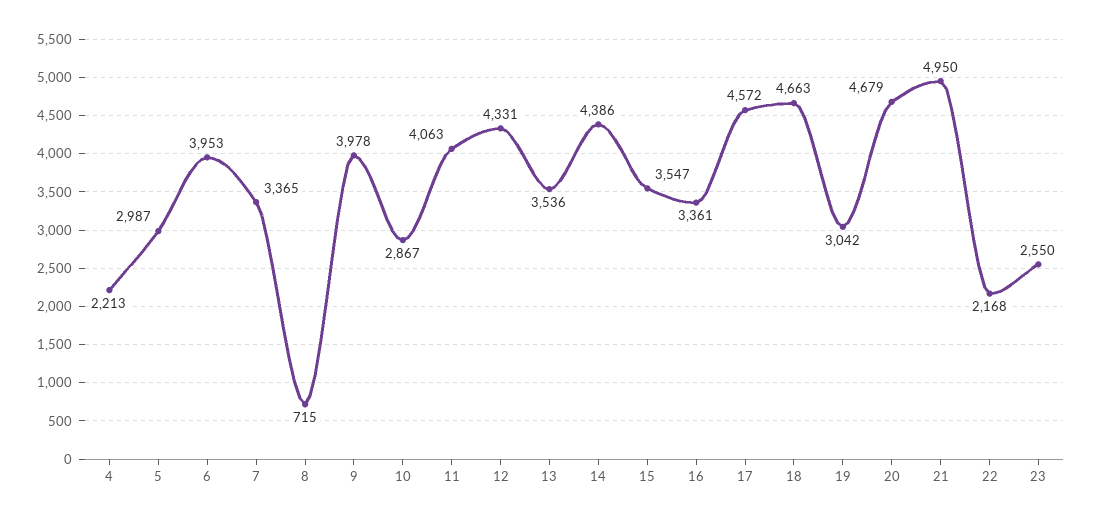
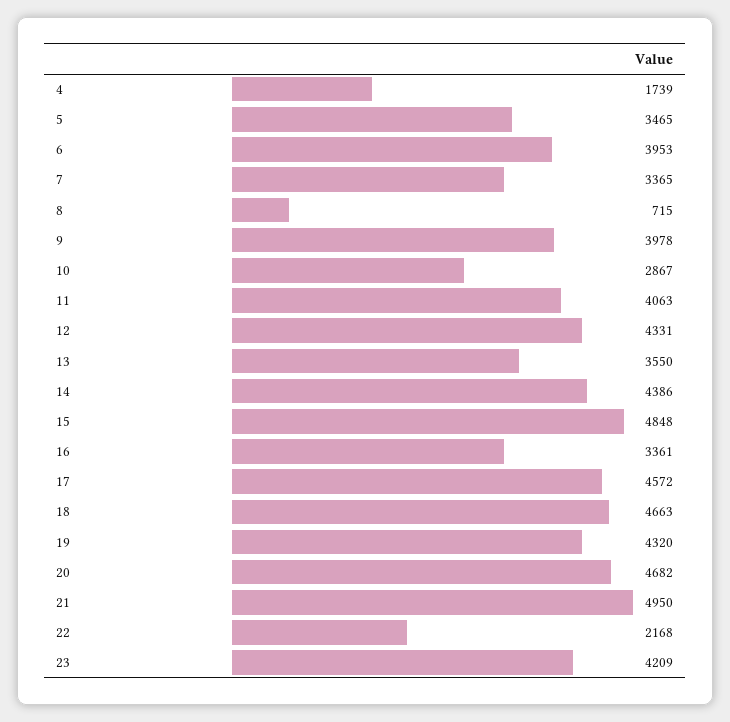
  {
-   "4": 2213,
+   "4": 1739,
-   "5": 2987,
+   "5": 3465,
    "6": 3953,
    "7": 3365,
    "8": 715,
    "9": 3978,
    "10": 2867,
    "11": 4063,
    "12": 4331,
-   "13": 3536,
+   "13": 3550,
    "14": 4386,
-   "15": 3547,
+   "15": 4848,
    "16": 3361,
    "17": 4572,
    "18": 4663,
-   "19": 3042,
+   "19": 4320,
-   "20": 4679,
+   "20": 4682,
    "21": 4950,
    "22": 2168,
-   "23": 2550
+   "23": 4209
  }

